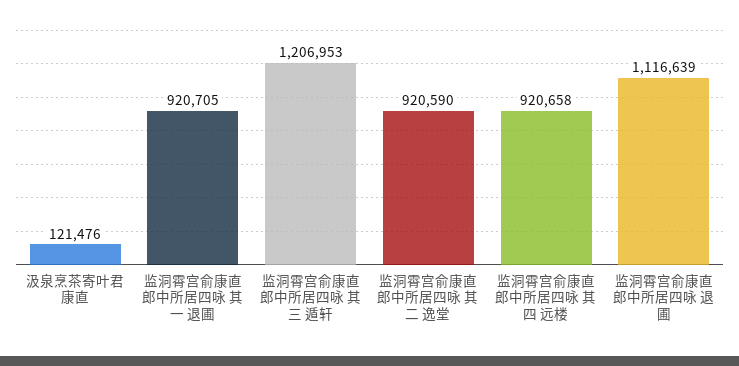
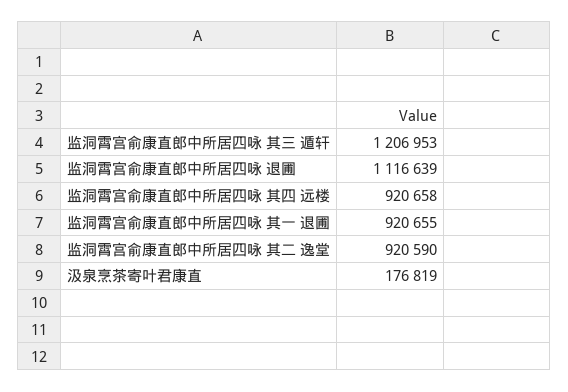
  {
-   "汲泉烹茶寄叶君康直": 121476,
+   "汲泉烹茶寄叶君康直": 176819,
-   "监洞霄宫俞康直郎中所居四咏 其一 退圃": 920705,
+   "监洞霄宫俞康直郎中所居四咏 其一 退圃": 920655,
    "监洞霄宫俞康直郎中所居四咏 其三 遁轩": 1206953,
    "监洞霄宫俞康直郎中所居四咏 其二 逸堂": 920590,
    "监洞霄宫俞康直郎中所居四咏 其四 远楼": 920658,
    "监洞霄宫俞康直郎中所居四咏 退圃": 1116639
  }

